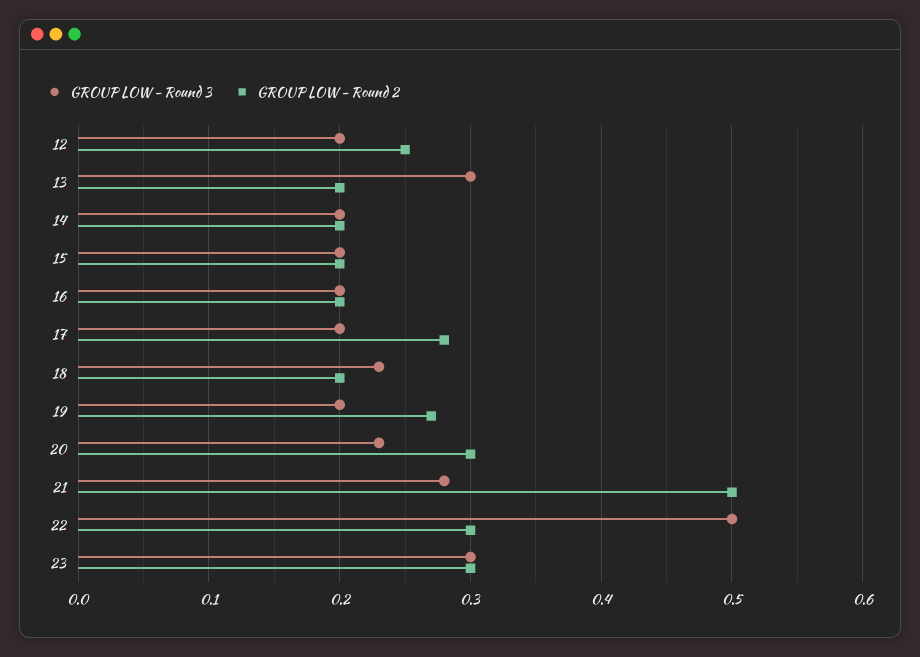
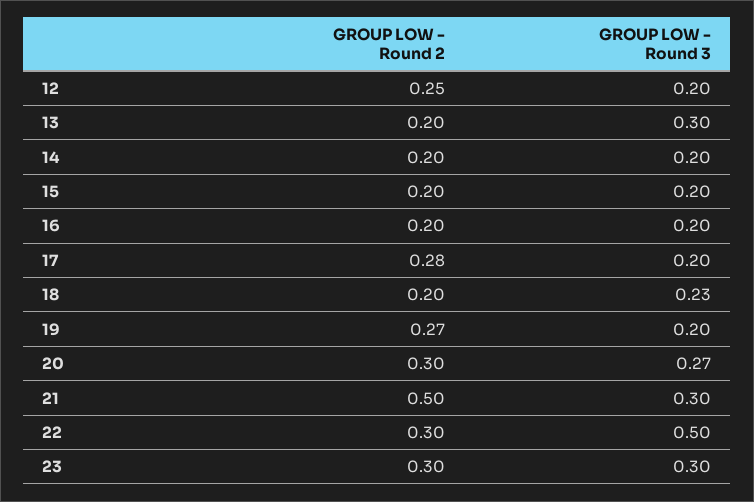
  {
    "GROUP LOW - Round 3": {
      "12": 0.2,
      "13": 0.3,
      "14": 0.2,
      "15": 0.2,
      "16": 0.2,
      "17": 0.2,
      "18": 0.23,
      "19": 0.2,
-     "20": 0.23,
+     "20": 0.27,
-     "21": 0.28,
+     "21": 0.3,
      "22": 0.5,
      "23": 0.3
    },
    "GROUP LOW - Round 2": {
      "12": 0.25,
      "13": 0.2,
      "14": 0.2,
      "15": 0.2,
      "16": 0.2,
      "17": 0.28,
      "18": 0.2,
      "19": 0.27,
      "20": 0.3,
      "21": 0.5,
      "22": 0.3,
      "23": 0.3
    }
  }

